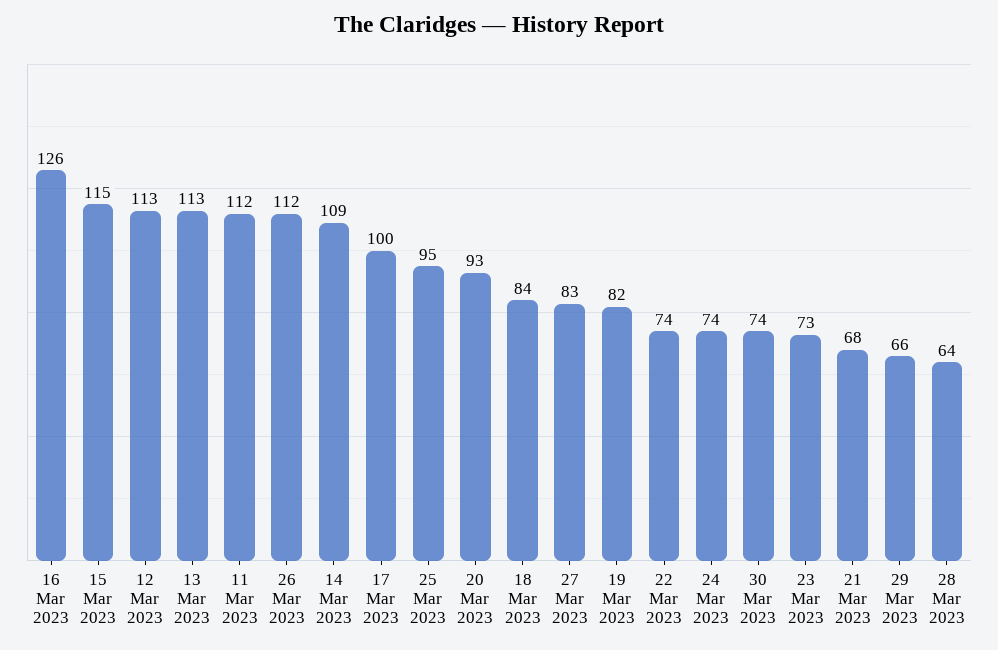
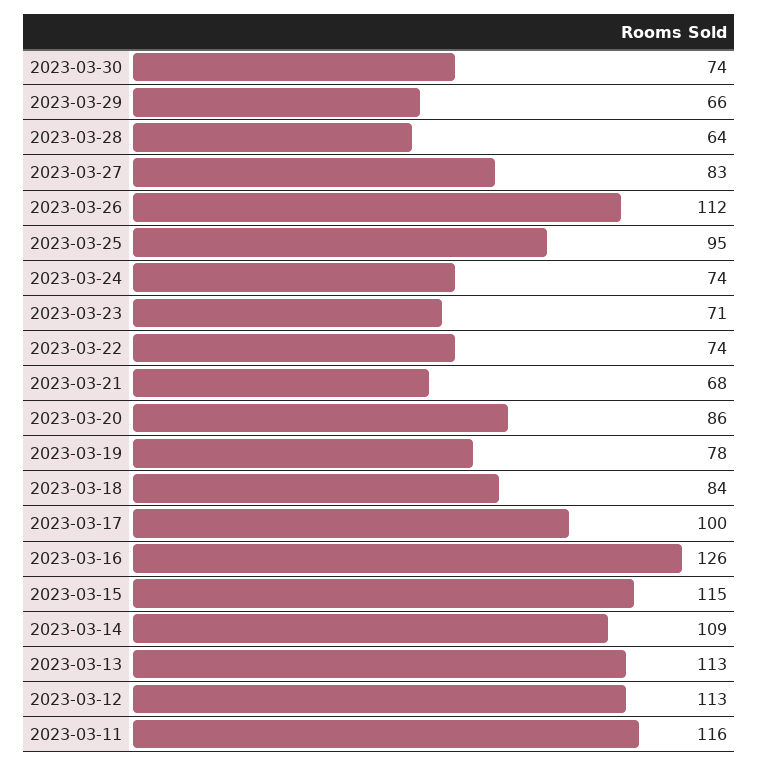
  {
    "16 Mar 2023": 126,
    "15 Mar 2023": 115,
    "12 Mar 2023": 113,
    "13 Mar 2023": 113,
-   "11 Mar 2023": 112,
+   "11 Mar 2023": 116,
    "26 Mar 2023": 112,
    "14 Mar 2023": 109,
    "17 Mar 2023": 100,
    "25 Mar 2023": 95,
-   "20 Mar 2023": 93,
+   "20 Mar 2023": 86,
    "18 Mar 2023": 84,
    "27 Mar 2023": 83,
-   "19 Mar 2023": 82,
+   "19 Mar 2023": 78,
    "22 Mar 2023": 74,
    "24 Mar 2023": 74,
    "30 Mar 2023": 74,
-   "23 Mar 2023": 73,
+   "23 Mar 2023": 71,
    "21 Mar 2023": 68,
    "29 Mar 2023": 66,
    "28 Mar 2023": 64
  }

